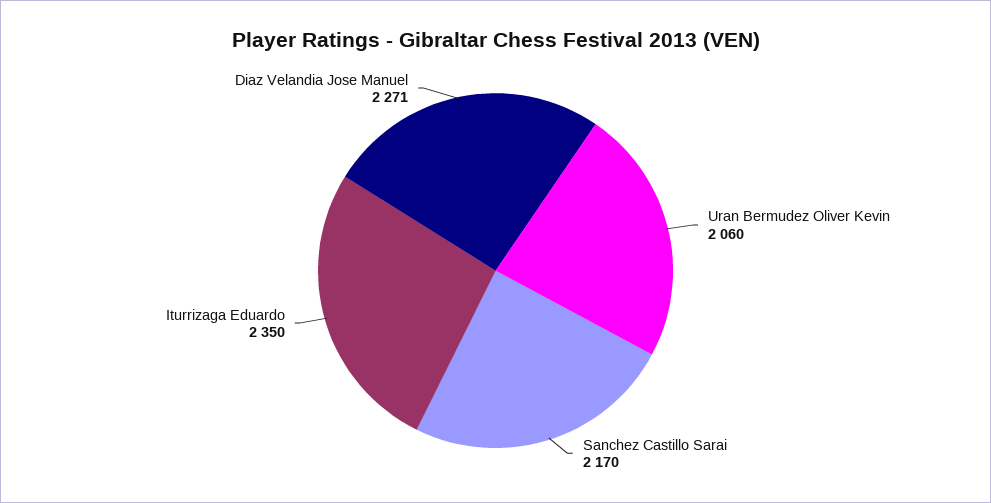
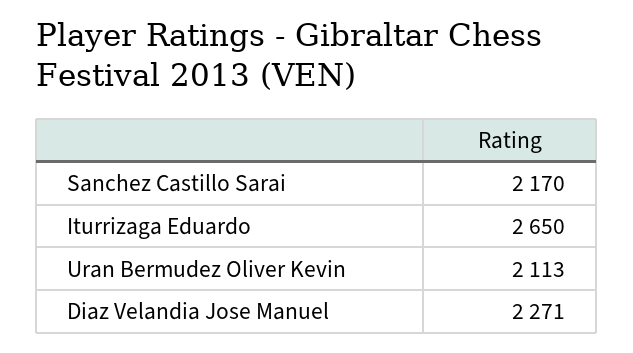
  {
-   "Uran Bermudez Oliver Kevin": 2060,
+   "Uran Bermudez Oliver Kevin": 2113,
    "Sanchez Castillo Sarai": 2170,
-   "Iturrizaga Eduardo": 2350,
+   "Iturrizaga Eduardo": 2650,
    "Diaz Velandia Jose Manuel": 2271
  }

